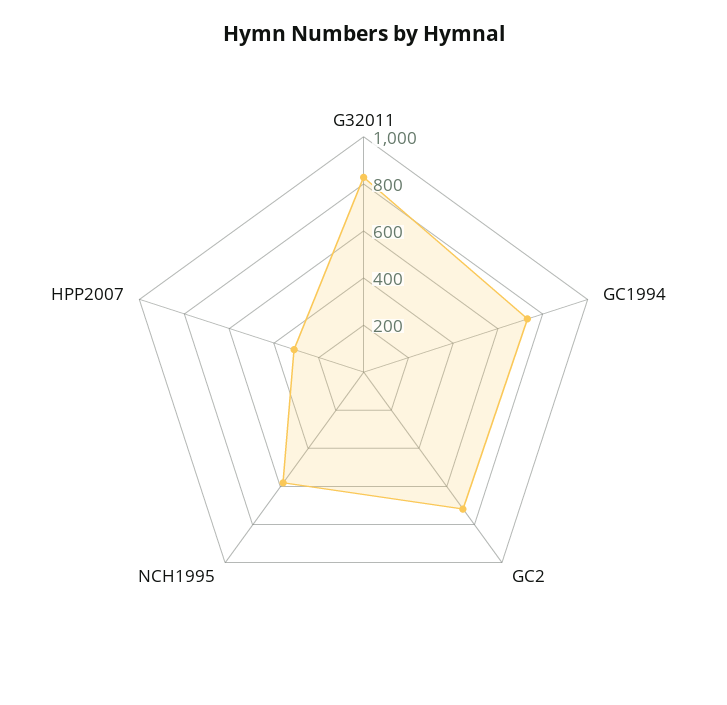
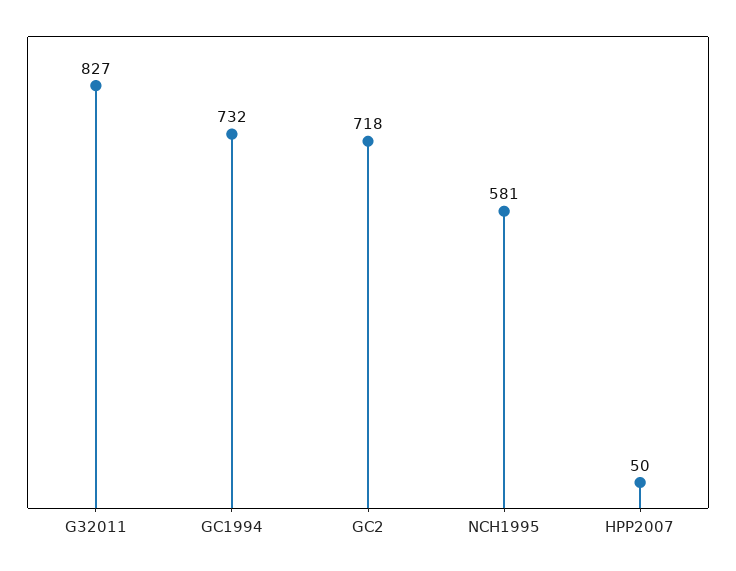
  {
    "G32011": 827,
    "GC1994": 732,
    "GC2": 718,
    "NCH1995": 581,
-   "HPP2007": 300
+   "HPP2007": 50
  }

